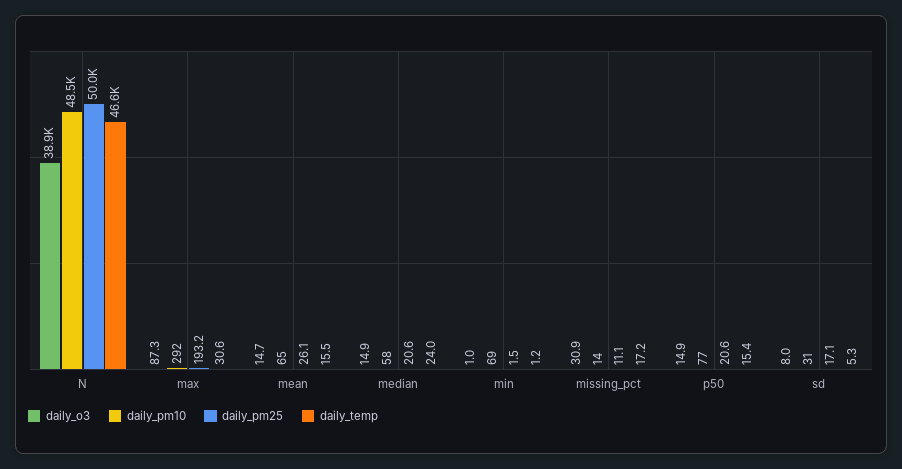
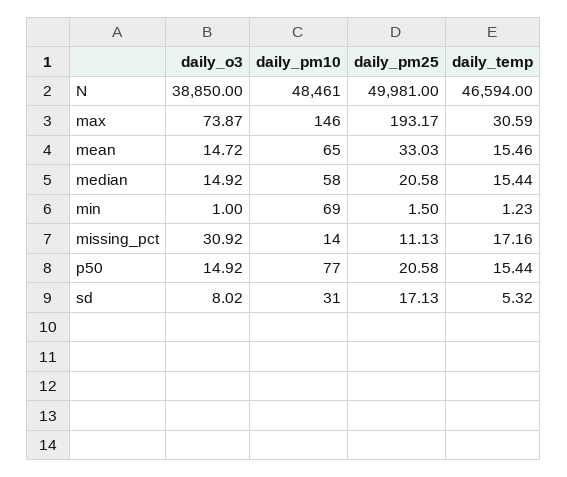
  {
    "daily_o3": {
      "N": 38850,
-     "max": 87.3,
+     "max": 73.87,
      "mean": 14.72,
      "median": 14.92,
      "min": 1,
      "missing_pct": 30.92,
      "p50": 14.92,
      "sd": 8.02
    },
    "daily_pm10": {
      "N": 48461,
-     "max": 292,
+     "max": 146,
      "mean": 65,
      "median": 58,
      "min": 69,
      "missing_pct": 14,
      "p50": 77,
      "sd": 31
    },
    "daily_pm25": {
      "N": 49981,
      "max": 193.17,
-     "mean": 26.1,
+     "mean": 33.03,
      "median": 20.58,
      "min": 1.5,
      "missing_pct": 11.13,
      "p50": 20.58,
      "sd": 17.13
    },
    "daily_temp": {
      "N": 46594,
      "max": 30.59,
      "mean": 15.46,
-     "median": 24,
+     "median": 15.44,
      "min": 1.23,
      "missing_pct": 17.16,
      "p50": 15.44,
      "sd": 5.32
    }
  }

